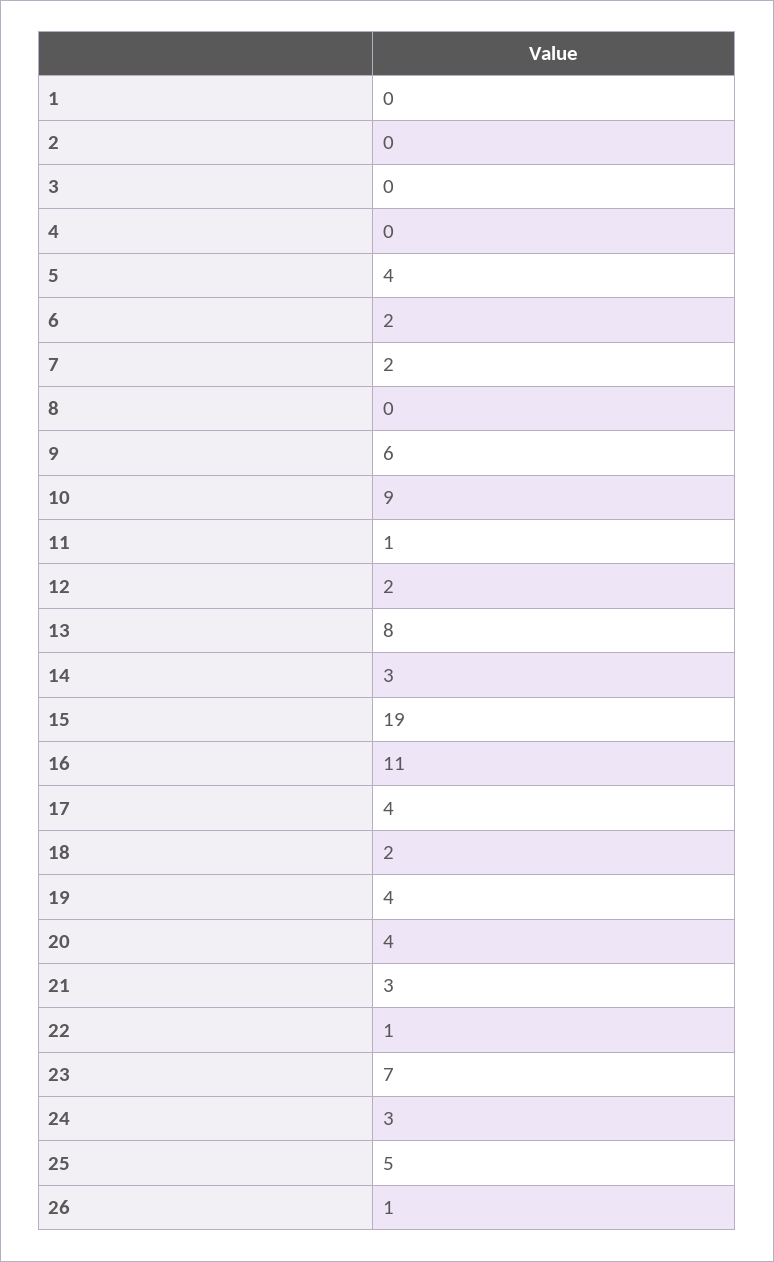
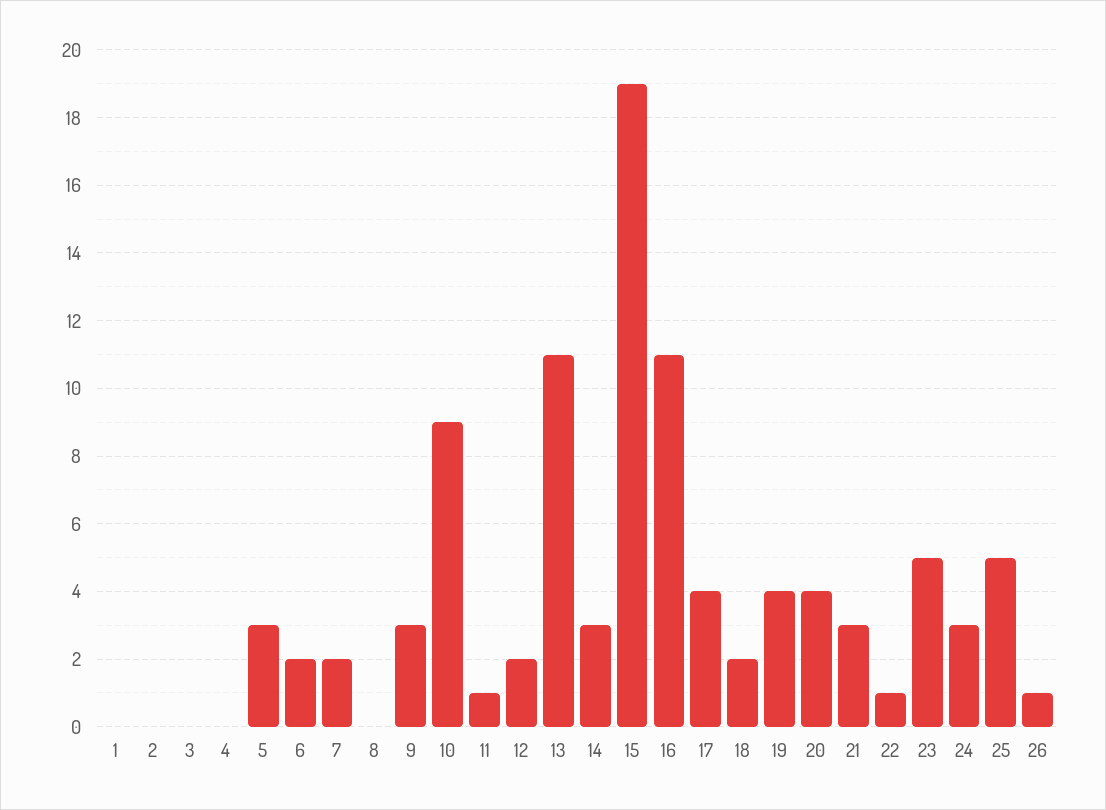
  {
    "1": 0,
    "2": 0,
    "3": 0,
    "4": 0,
-   "5": 4,
+   "5": 3,
    "6": 2,
    "7": 2,
    "8": 0,
-   "9": 6,
+   "9": 3,
    "10": 9,
    "11": 1,
    "12": 2,
-   "13": 8,
+   "13": 11,
    "14": 3,
    "15": 19,
    "16": 11,
    "17": 4,
    "18": 2,
    "19": 4,
    "20": 4,
    "21": 3,
    "22": 1,
-   "23": 7,
+   "23": 5,
    "24": 3,
    "25": 5,
    "26": 1
  }

